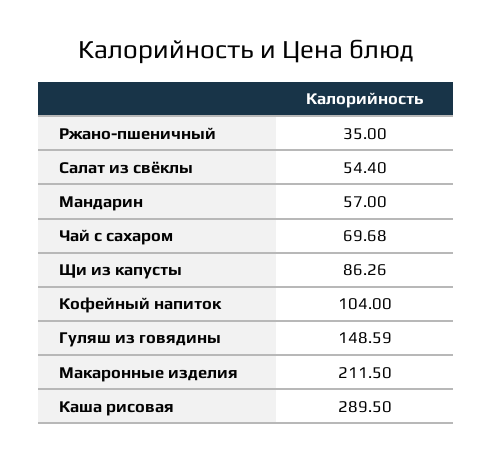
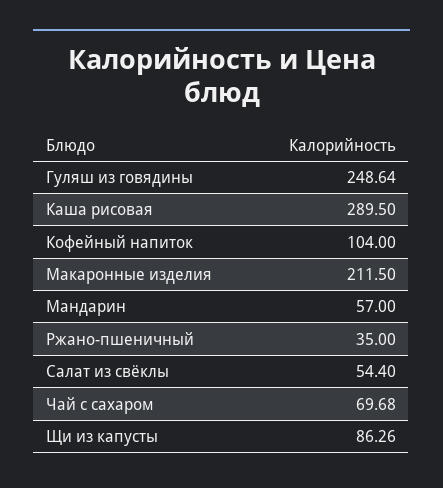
  {
    "Ржано-пшеничный": 35,
    "Салат из свёклы": 54.4,
    "Мандарин": 57,
    "Чай с сахаром": 69.68,
    "Щи из капусты": 86.26,
    "Кофейный напиток": 104,
-   "Гуляш из говядины": 148.59,
+   "Гуляш из говядины": 248.64,
    "Макаронные изделия": 211.5,
    "Каша рисовая": 289.5
  }

